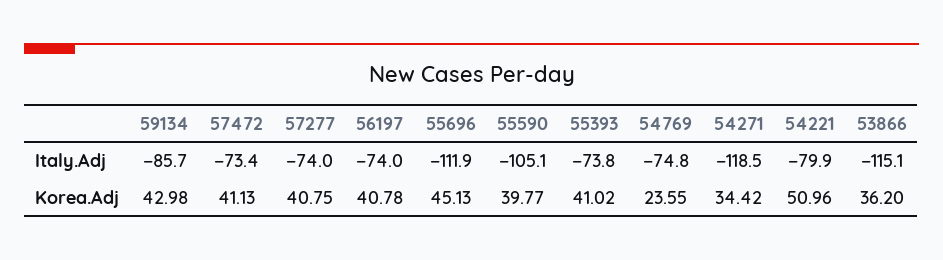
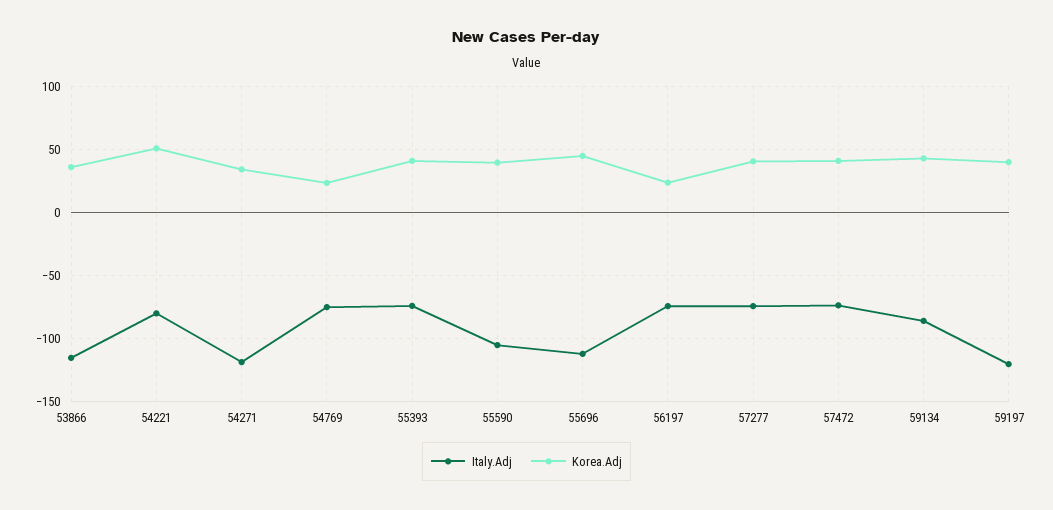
  {
    "Italy.Adj": {
      "59134": -85.7,
      "57472": -73.4,
      "57277": -74,
      "56197": -74,
      "55696": -111.9,
      "55590": -105.1,
      "55393": -73.8,
      "54769": -74.8,
      "54271": -118.5,
      "54221": -79.9,
-     "53866": -115.1
+     "53866": -115.1,
+     "59197": -120
    },
    "Korea.Adj": {
      "59134": 42.98,
      "57472": 41.13,
      "57277": 40.75,
-     "56197": 40.78,
+     "56197": 25,
      "55696": 45.13,
      "55590": 39.77,
      "55393": 41.02,
      "54769": 23.55,
      "54271": 34.42,
      "54221": 50.96,
-     "53866": 36.2
+     "53866": 36.2,
+     "59197": 40
    }
  }

